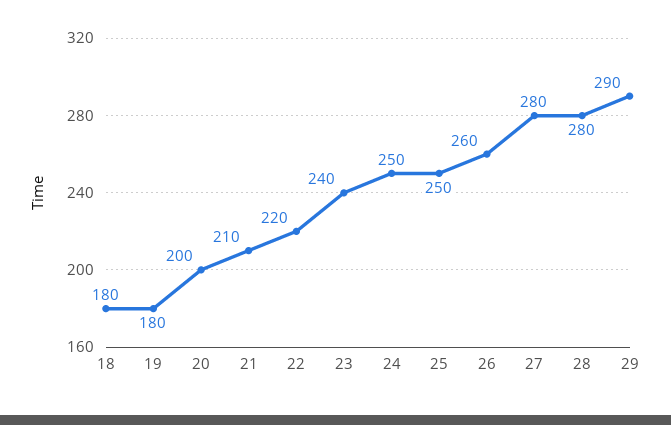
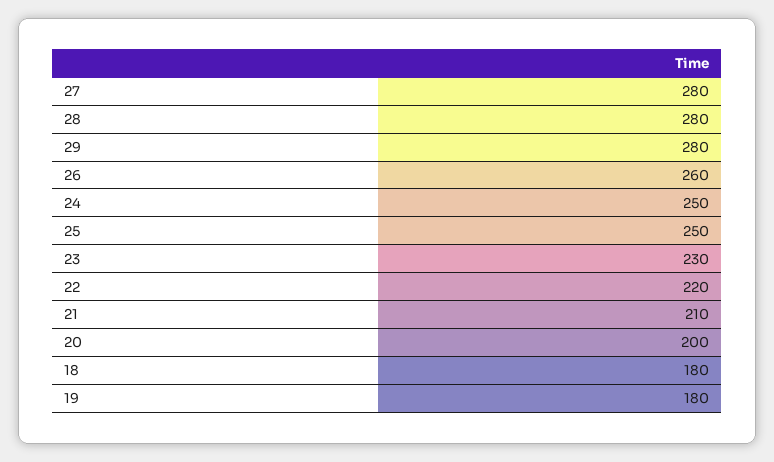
  {
    "18": 180,
    "19": 180,
    "20": 200,
    "21": 210,
    "22": 220,
-   "23": 240,
+   "23": 230,
    "24": 250,
    "25": 250,
    "26": 260,
    "27": 280,
    "28": 280,
-   "29": 290
+   "29": 280
  }

